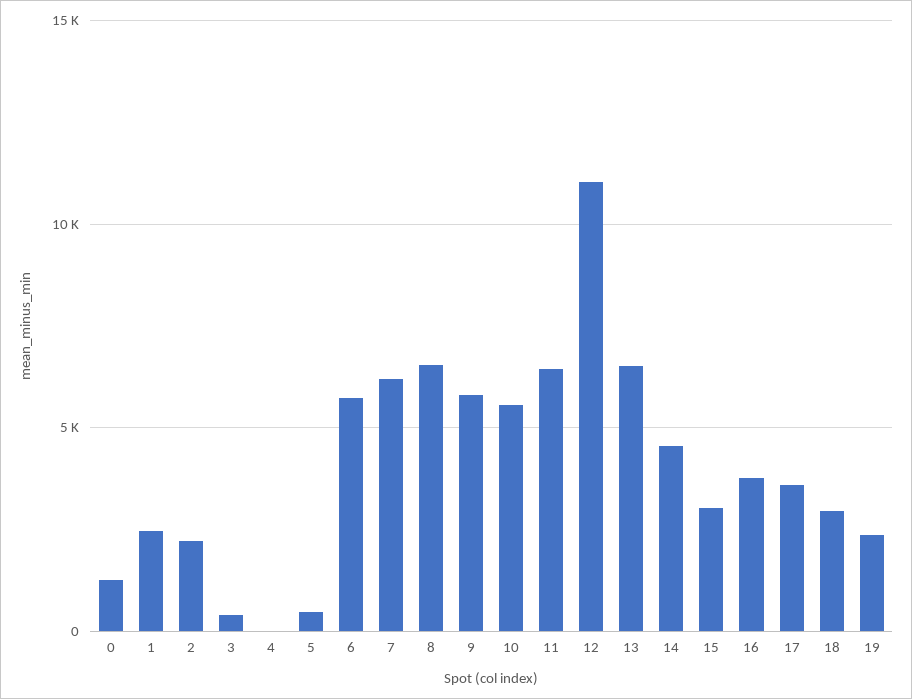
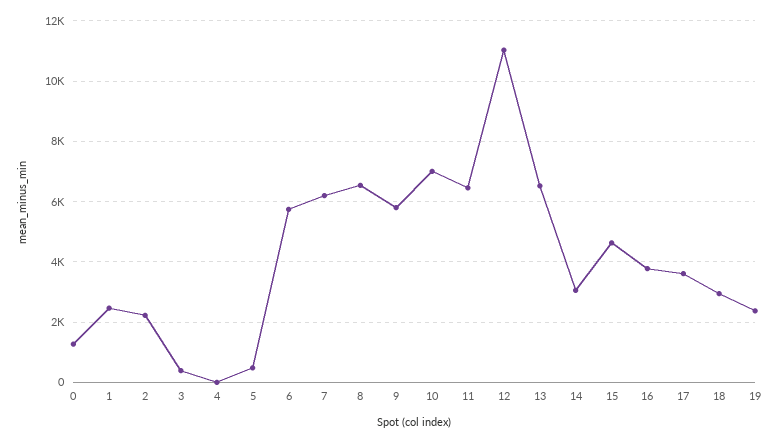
  {
    "0": 1200,
    "1": 2400,
    "2": 2200,
    "3": 400,
    "4": 0,
    "5": 400,
    "6": 5800,
    "7": 6200,
    "8": 6600,
    "9": 5800,
-   "10": 5500,
+   "10": 7000,
    "11": 6400,
    "12": 11000,
    "13": 6600,
-   "14": 4500,
+   "14": 3000,
-   "15": 3000,
+   "15": 4600,
    "16": 3800,
    "17": 3600,
    "18": 3000,
    "19": 2400
  }

